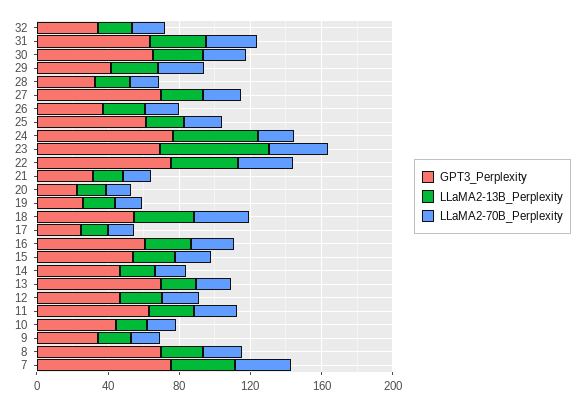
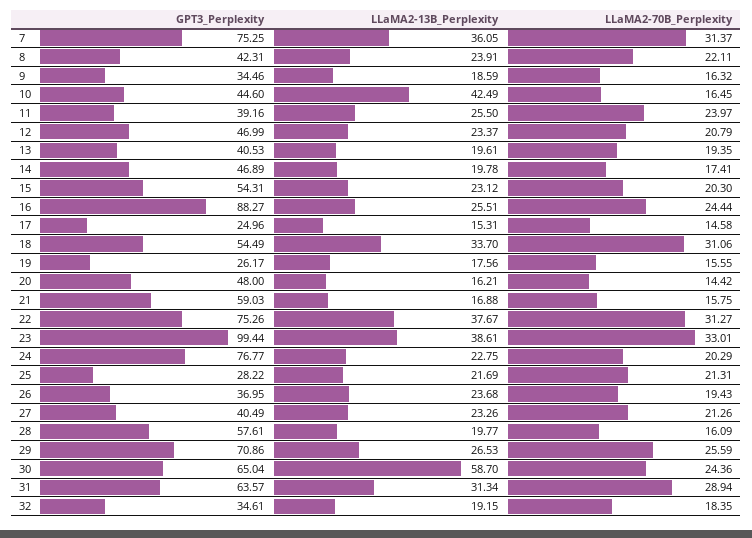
  {
    "GPT3_Perplexity": {
      "32": 34.61,
      "31": 63.57,
      "30": 65.04,
-     "29": 40,
+     "29": 70.86,
-     "28": 30,
+     "28": 57.61,
-     "27": 70,
+     "27": 40.49,
      "26": 36.95,
-     "25": 60,
+     "25": 28.22,
      "24": 76.77,
-     "23": 70,
+     "23": 99.44,
      "22": 75.26,
-     "21": 30,
+     "21": 59.03,
-     "20": 20,
+     "20": 48,
      "19": 26.17,
      "18": 54.49,
      "17": 24.96,
-     "16": 60,
+     "16": 88.27,
      "15": 54.31,
      "14": 46.89,
-     "13": 70,
+     "13": 40.53,
      "12": 46.99,
-     "11": 60,
+     "11": 39.16,
      "10": 44.6,
      "9": 34.46,
-     "8": 70,
+     "8": 42.31,
      "7": 75.25
    },
    "LLaMA2-13B_Perplexity": {
      "32": 19.15,
      "31": 31.34,
-     "30": 30,
+     "30": 58.7,
      "29": 26.53,
      "28": 19.77,
      "27": 23.26,
      "26": 23.68,
      "25": 21.69,
-     "24": 50,
+     "24": 22.75,
-     "23": 60,
+     "23": 38.61,
      "22": 37.67,
      "21": 16.88,
      "20": 16.21,
      "19": 17.56,
      "18": 33.7,
      "17": 15.31,
      "16": 25.51,
      "15": 23.12,
      "14": 19.78,
      "13": 19.61,
      "12": 23.37,
      "11": 25.5,
-     "10": 20,
+     "10": 42.49,
      "9": 18.59,
      "8": 23.91,
      "7": 36.05
    },
    "LLaMA2-70B_Perplexity": {
      "32": 18.35,
      "31": 28.94,
      "30": 24.36,
      "29": 25.59,
      "28": 16.09,
      "27": 21.26,
      "26": 19.43,
      "25": 21.31,
      "24": 20.29,
      "23": 33.01,
      "22": 31.27,
      "21": 15.75,
      "20": 14.42,
      "19": 15.55,
      "18": 31.06,
      "17": 14.58,
      "16": 24.44,
      "15": 20.3,
      "14": 17.41,
      "13": 19.35,
      "12": 20.79,
      "11": 23.97,
      "10": 16.45,
      "9": 16.32,
      "8": 22.11,
      "7": 31.37
    }
  }

